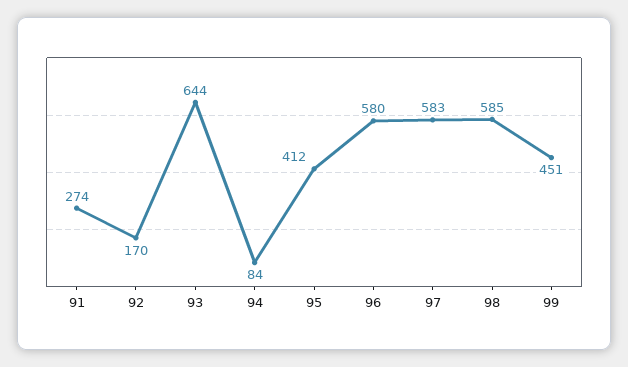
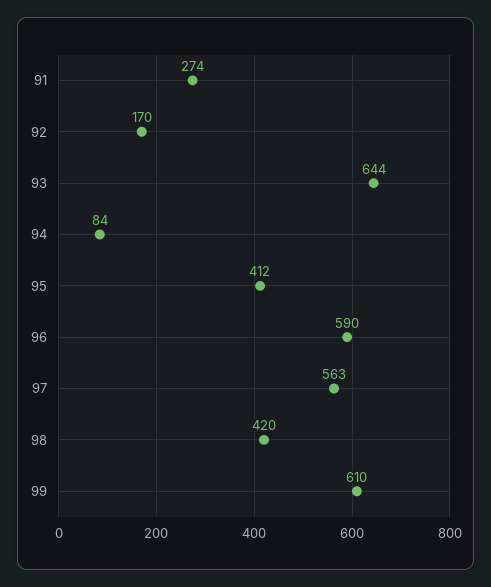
  {
    "91": 274,
    "92": 170,
    "93": 644,
    "94": 84,
    "95": 412,
-   "96": 580,
+   "96": 590,
-   "97": 583,
+   "97": 563,
-   "98": 585,
+   "98": 420,
-   "99": 451
+   "99": 610
  }

